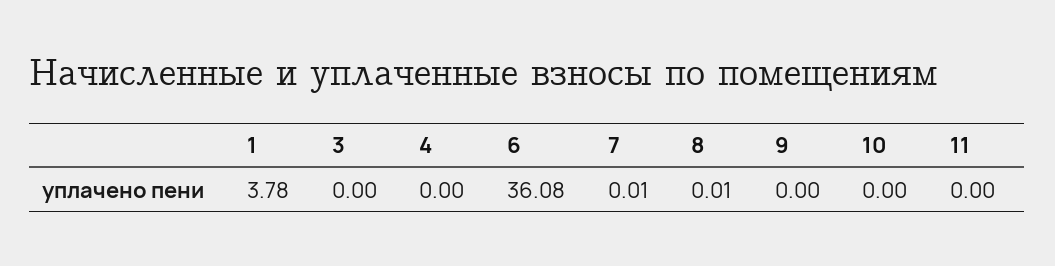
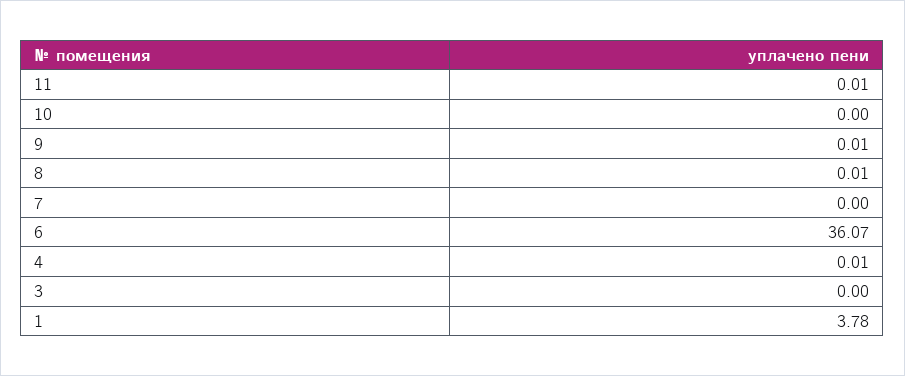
  {
    "1": 3.78,
    "3": 0,
-   "4": 0,
+   "4": 0.01,
-   "6": 36.08,
+   "6": 36.07,
-   "7": 0.01,
+   "7": 0,
    "8": 0.01,
-   "9": 0,
+   "9": 0.01,
    "10": 0,
-   "11": 0
+   "11": 0.01
  }

